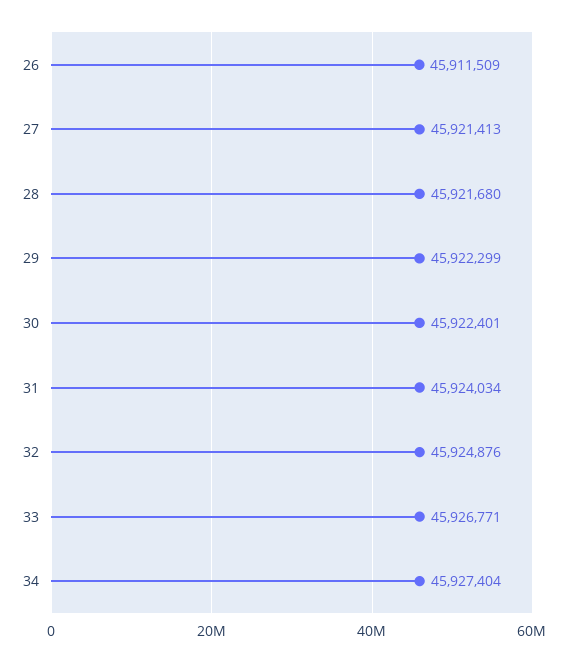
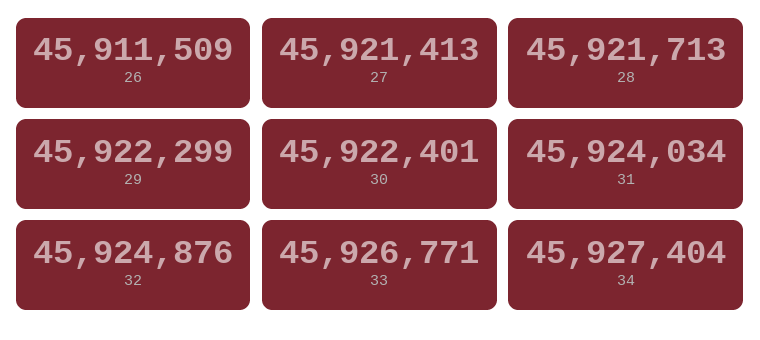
  {
    "26": 45911509,
    "27": 45921413,
-   "28": 45921680,
+   "28": 45921713,
    "29": 45922299,
    "30": 45922401,
    "31": 45924034,
    "32": 45924876,
    "33": 45926771,
    "34": 45927404
  }

